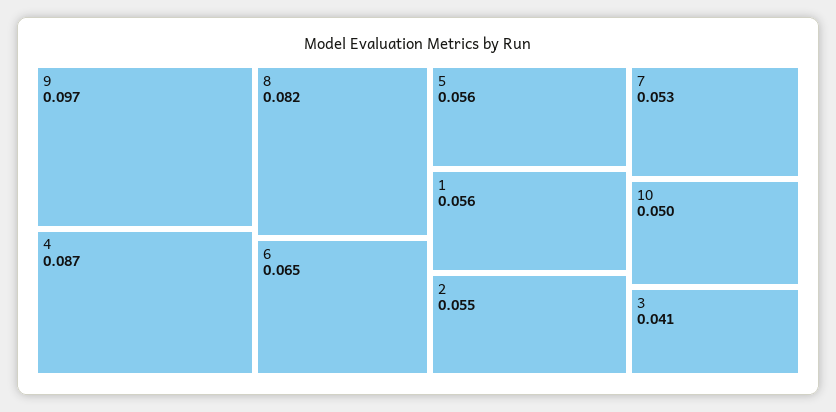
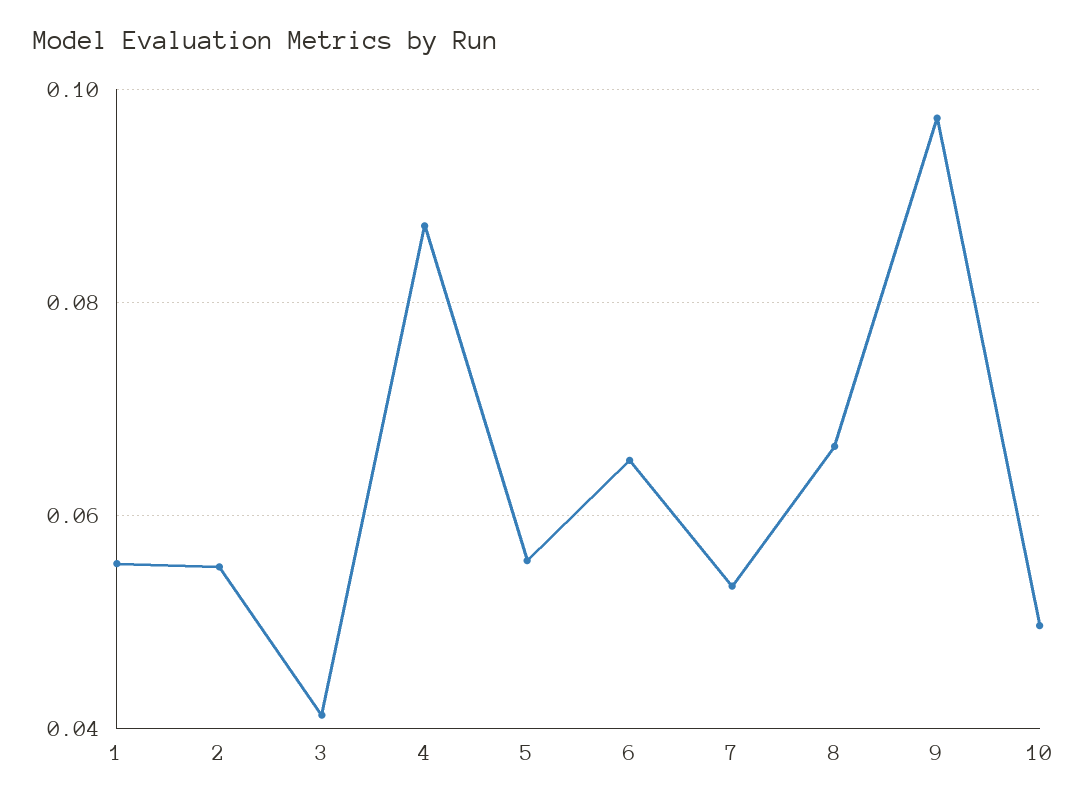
  {
    "9": 0.097,
    "4": 0.087,
-   "8": 0.082,
+   "8": 0.066,
    "6": 0.065,
    "5": 0.056,
    "1": 0.056,
    "2": 0.055,
    "7": 0.053,
    "10": 0.05,
    "3": 0.041
  }

